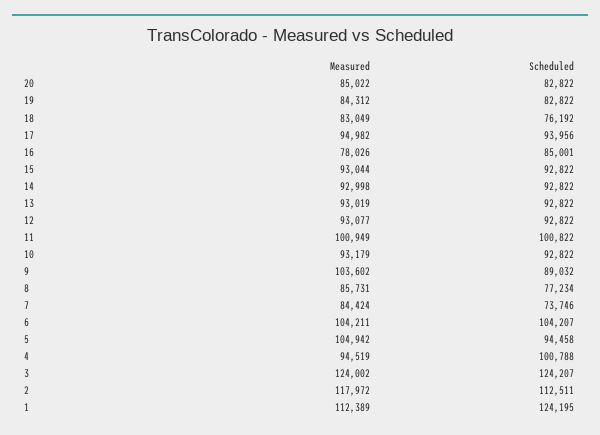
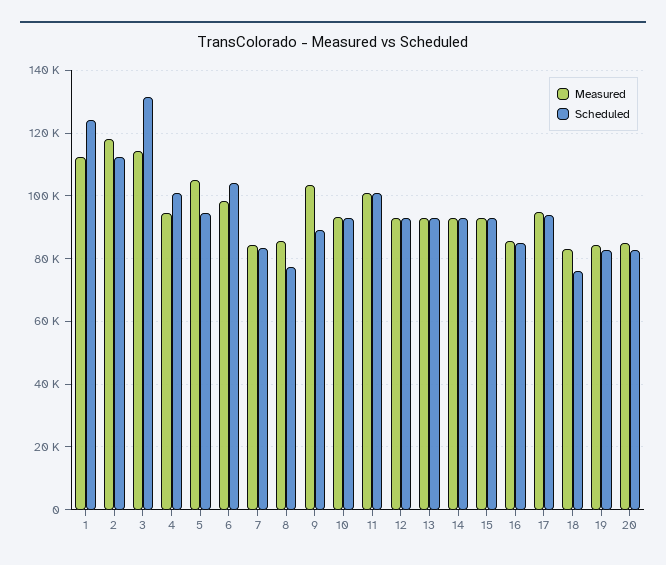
  {
    "Measured": {
      "20": 85022,
      "19": 84312,
      "18": 83049,
      "17": 94982,
-     "16": 78026,
+     "16": 86000,
      "15": 93044,
      "14": 92998,
      "13": 93019,
      "12": 93077,
      "11": 100949,
      "10": 93179,
      "9": 103602,
      "8": 85731,
      "7": 84424,
-     "6": 104211,
+     "6": 98000,
      "5": 104942,
      "4": 94519,
-     "3": 124002,
+     "3": 114000,
      "2": 117972,
      "1": 112389
    },
    "Scheduled": {
      "20": 82822,
      "19": 82822,
      "18": 76192,
      "17": 93956,
      "16": 85001,
      "15": 92822,
      "14": 92822,
      "13": 92822,
      "12": 92822,
      "11": 100822,
      "10": 92822,
      "9": 89032,
      "8": 77234,
-     "7": 73746,
+     "7": 84000,
      "6": 104207,
      "5": 94458,
      "4": 100788,
-     "3": 124207,
+     "3": 132000,
      "2": 112511,
      "1": 124195
    }
  }

